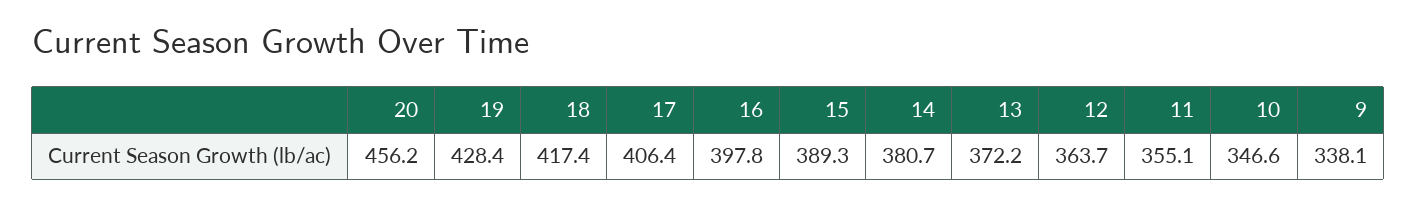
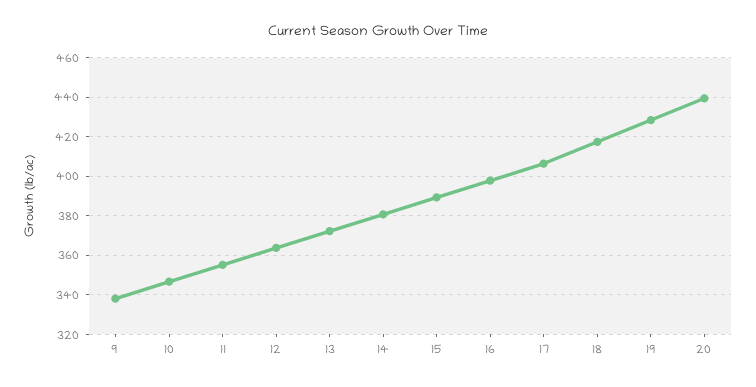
  {
-   "20": 456.2,
+   "20": 440,
    "19": 428.4,
    "18": 417.4,
    "17": 406.4,
    "16": 397.8,
    "15": 389.3,
    "14": 380.7,
    "13": 372.2,
    "12": 363.7,
    "11": 355.1,
    "10": 346.6,
    "9": 338.1
  }

